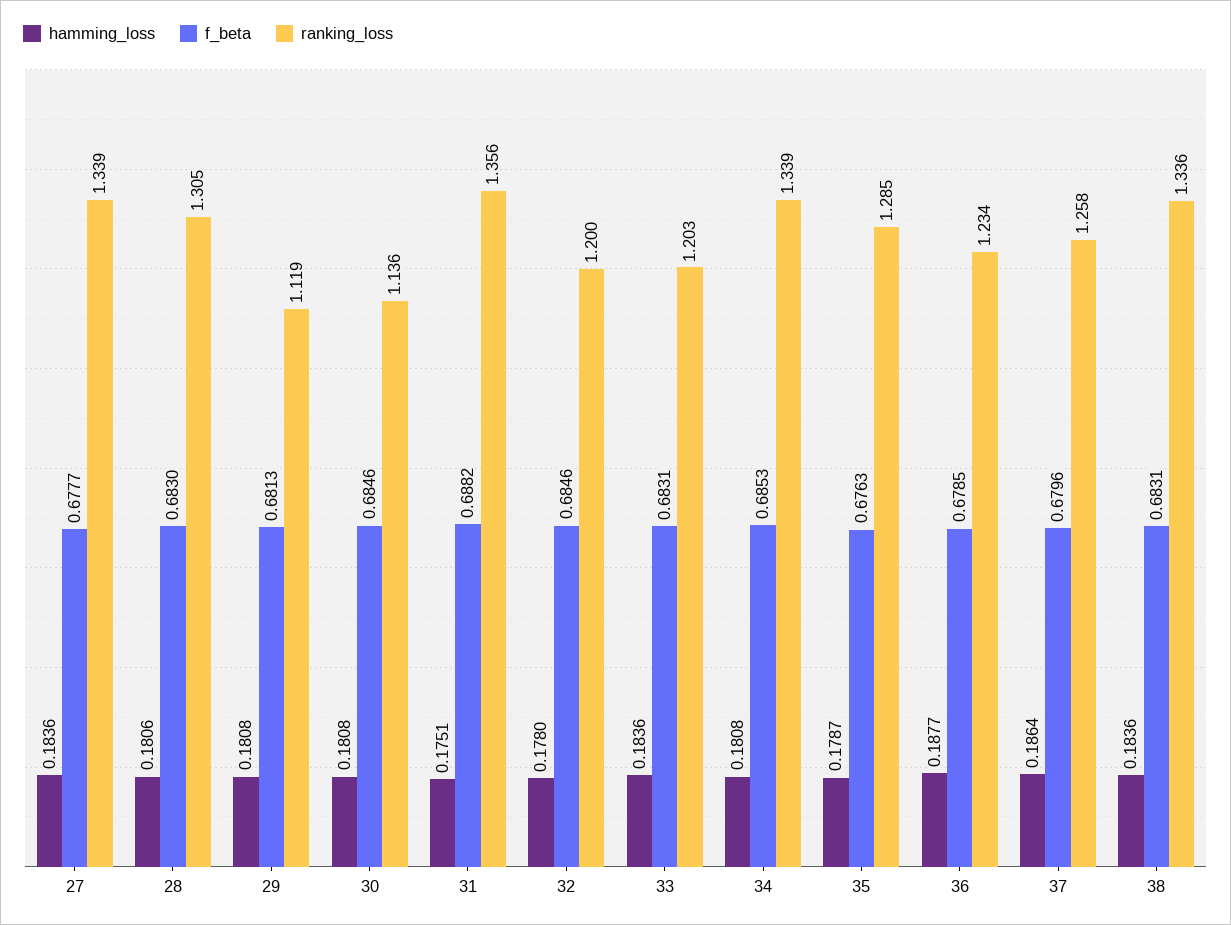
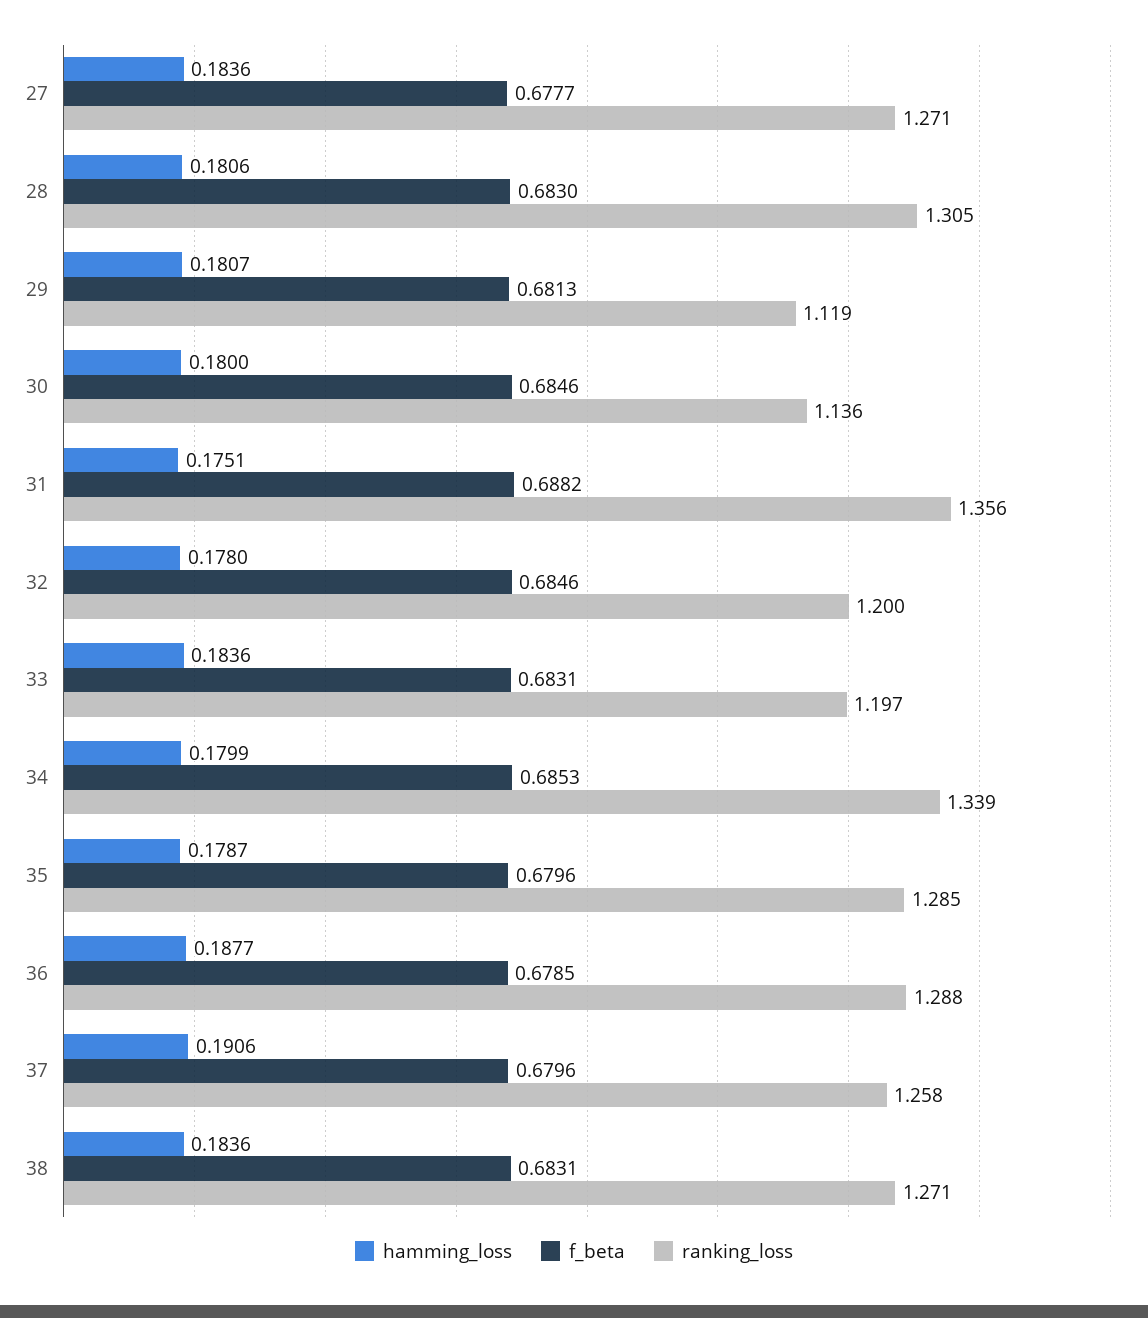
  {
    "hamming_loss": {
      "27": 0.1836,
      "28": 0.1806,
-     "29": 0.1808,
+     "29": 0.1807,
-     "30": 0.1808,
+     "30": 0.18,
      "31": 0.1751,
      "32": 0.178,
      "33": 0.1836,
-     "34": 0.1808,
+     "34": 0.1799,
      "35": 0.1787,
      "36": 0.1877,
-     "37": 0.1864,
+     "37": 0.1906,
      "38": 0.1836
    },
    "f_beta": {
      "27": 0.6777,
      "28": 0.683,
      "29": 0.6813,
      "30": 0.6846,
      "31": 0.6882,
      "32": 0.6846,
      "33": 0.6831,
      "34": 0.6853,
-     "35": 0.6763,
+     "35": 0.6796,
      "36": 0.6785,
      "37": 0.6796,
      "38": 0.6831
    },
    "ranking_loss": {
-     "27": 1.339,
+     "27": 1.271,
      "28": 1.305,
      "29": 1.119,
      "30": 1.136,
      "31": 1.356,
      "32": 1.2,
-     "33": 1.203,
+     "33": 1.197,
      "34": 1.339,
      "35": 1.285,
-     "36": 1.234,
+     "36": 1.288,
      "37": 1.258,
-     "38": 1.336
+     "38": 1.271
    }
  }

